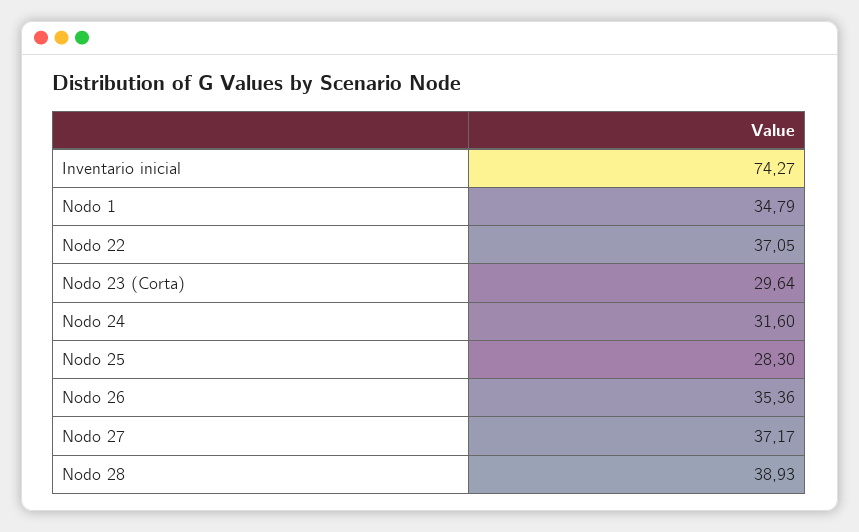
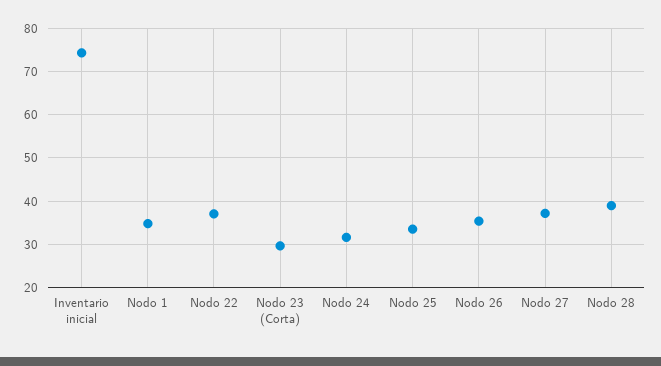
  {
    "Inventario inicial": 74.27,
    "Nodo 1": 34.79,
    "Nodo 22": 37.05,
    "Nodo 23 (Corta)": 29.64,
    "Nodo 24": 31.6,
-   "Nodo 25": 28.3,
+   "Nodo 25": 34,
    "Nodo 26": 35.36,
    "Nodo 27": 37.17,
    "Nodo 28": 38.93
  }

